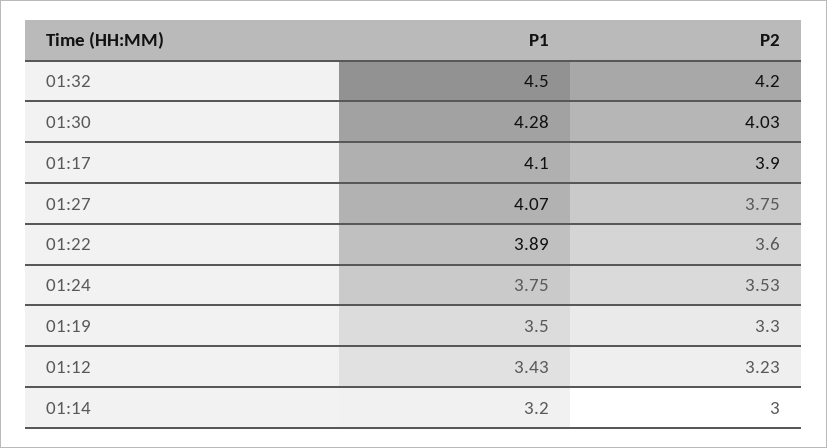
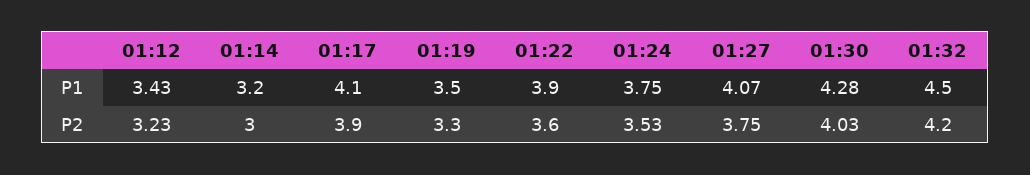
  {
    "P1": {
      "01:32": 4.5,
      "01:30": 4.28,
      "01:17": 4.1,
      "01:27": 4.07,
-     "01:22": 3.89,
+     "01:22": 3.9,
      "01:24": 3.75,
      "01:19": 3.5,
      "01:12": 3.43,
      "01:14": 3.2
    },
    "P2": {
      "01:32": 4.2,
      "01:30": 4.03,
      "01:17": 3.9,
      "01:27": 3.75,
      "01:22": 3.6,
      "01:24": 3.53,
      "01:19": 3.3,
      "01:12": 3.23,
      "01:14": 3
    }
  }

